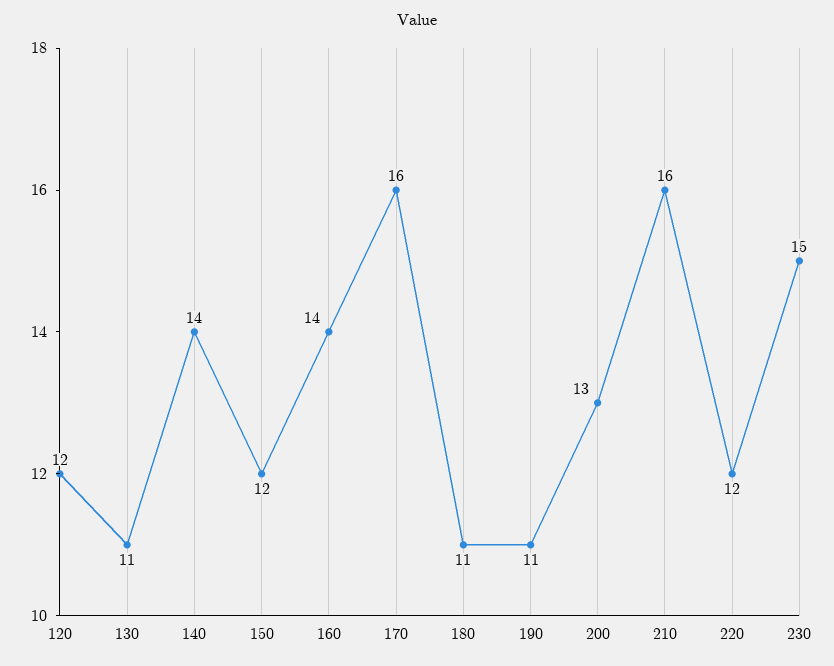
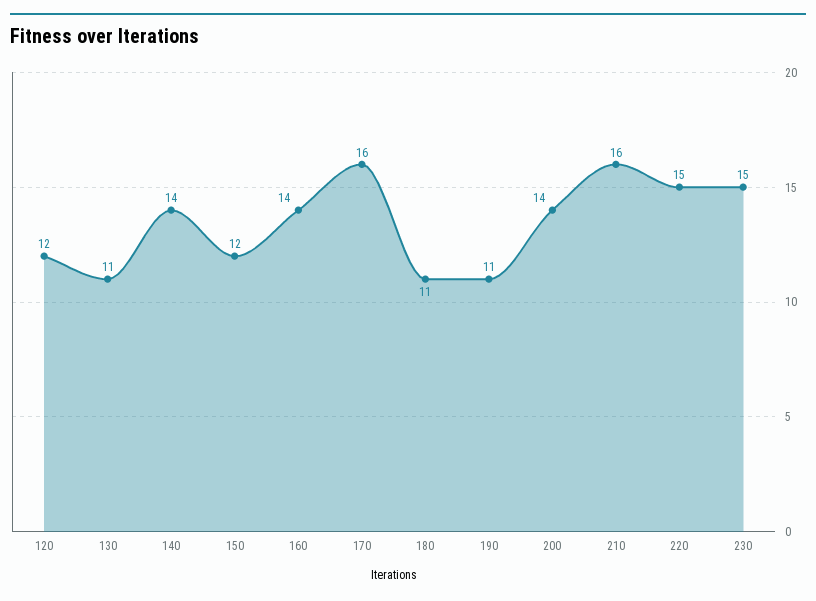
  {
    "120": 12,
    "130": 11,
    "140": 14,
    "150": 12,
    "160": 14,
    "170": 16,
    "180": 11,
    "190": 11,
-   "200": 13,
+   "200": 14,
    "210": 16,
-   "220": 12,
+   "220": 15,
    "230": 15
  }

